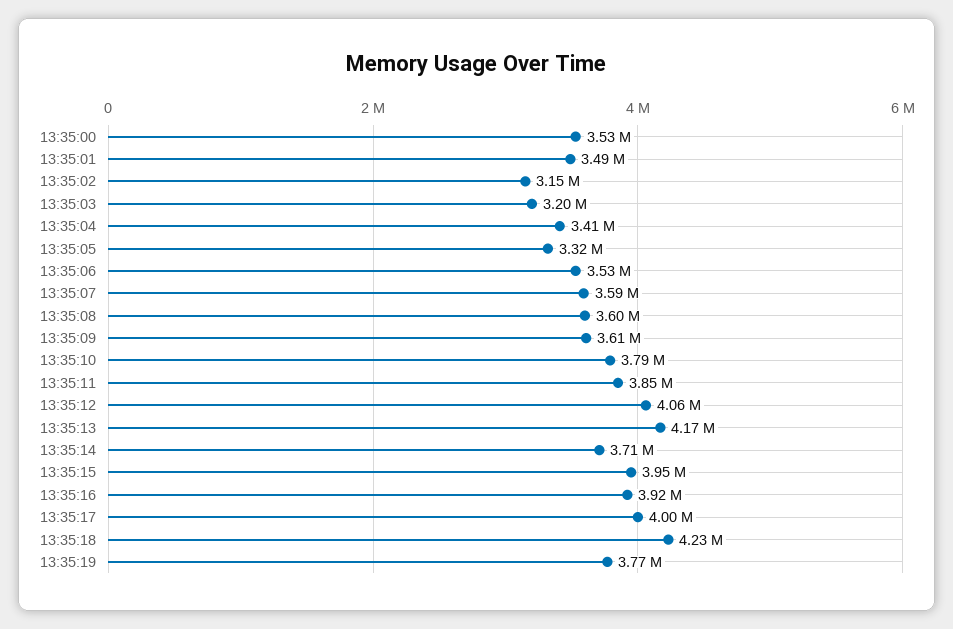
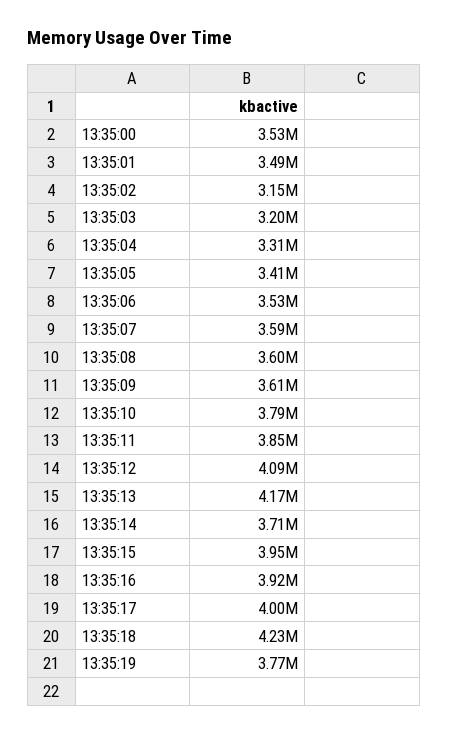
  {
    "13:35:00": 3530000,
    "13:35:01": 3490000,
    "13:35:02": 3150000,
    "13:35:03": 3200000,
-   "13:35:04": 3410000,
+   "13:35:04": 3310000,
-   "13:35:05": 3320000,
+   "13:35:05": 3410000,
    "13:35:06": 3530000,
    "13:35:07": 3590000,
    "13:35:08": 3600000,
    "13:35:09": 3610000,
    "13:35:10": 3790000,
    "13:35:11": 3850000,
-   "13:35:12": 4060000,
+   "13:35:12": 4090000,
    "13:35:13": 4170000,
    "13:35:14": 3710000,
    "13:35:15": 3950000,
    "13:35:16": 3920000,
    "13:35:17": 4000000,
    "13:35:18": 4230000,
    "13:35:19": 3770000
  }

